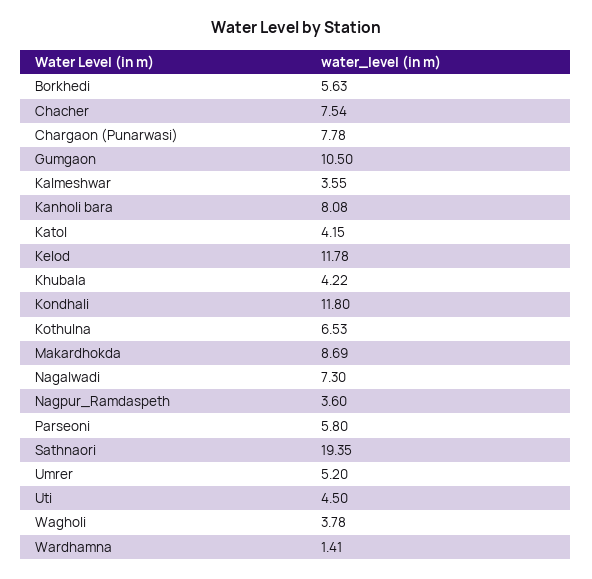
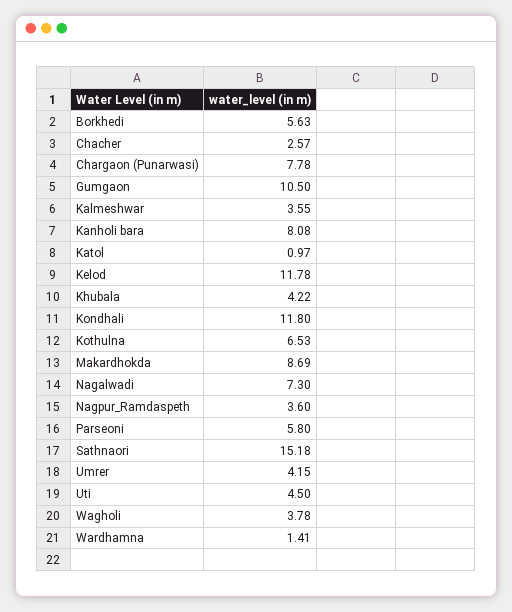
  {
    "Borkhedi": 5.63,
-   "Chacher": 7.54,
+   "Chacher": 2.57,
    "Chargaon (Punarwasi)": 7.78,
    "Gumgaon": 10.5,
    "Kalmeshwar": 3.55,
    "Kanholi bara": 8.08,
-   "Katol": 4.15,
+   "Katol": 0.97,
    "Kelod": 11.78,
    "Khubala": 4.22,
    "Kondhali": 11.8,
    "Kothulna": 6.53,
    "Makardhokda": 8.69,
    "Nagalwadi": 7.3,
    "Nagpur_Ramdaspeth": 3.6,
    "Parseoni": 5.8,
-   "Sathnaori": 19.35,
+   "Sathnaori": 15.18,
-   "Umrer": 5.2,
+   "Umrer": 4.15,
    "Uti": 4.5,
    "Wagholi": 3.78,
    "Wardhamna": 1.41
  }

